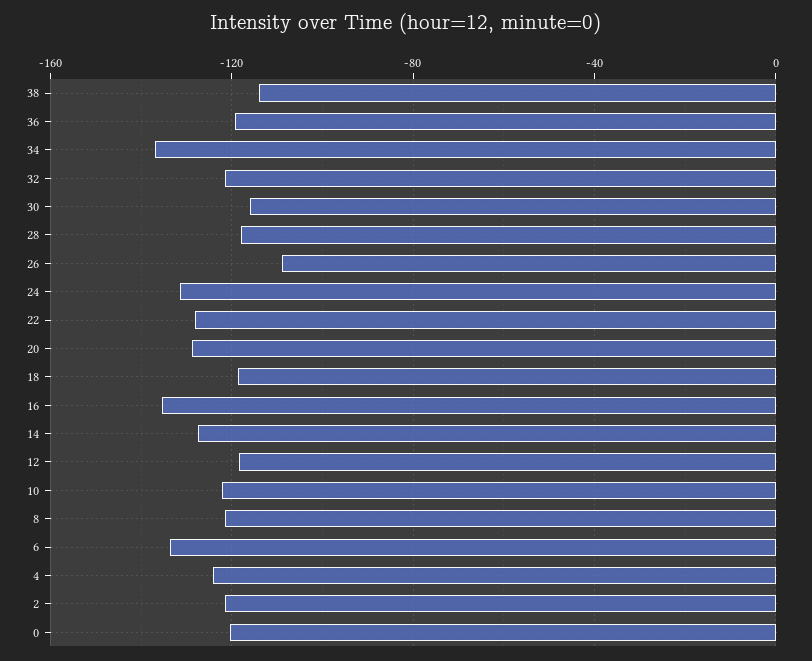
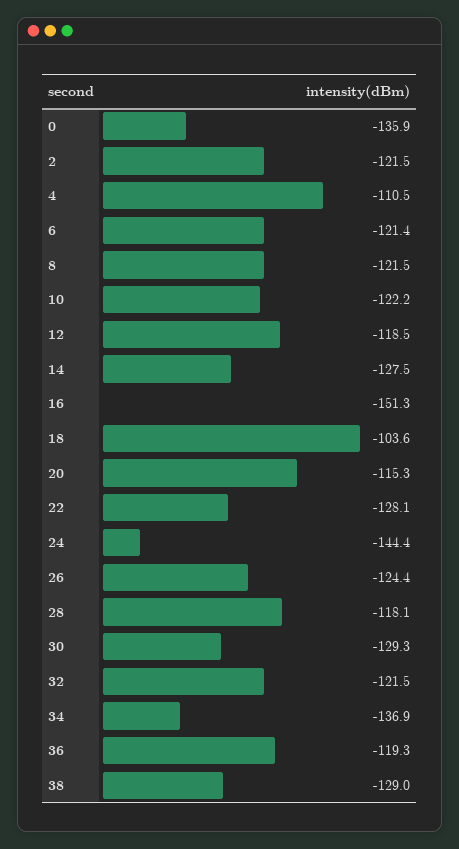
  {
-   "38": -115,
+   "38": -129,
    "36": -119.3,
    "34": -136.9,
    "32": -121.5,
-   "30": -115,
+   "30": -129.3,
    "28": -118.1,
-   "26": -110,
+   "26": -124.4,
-   "24": -130,
+   "24": -144.4,
    "22": -128.1,
-   "20": -130,
+   "20": -115.3,
-   "18": -120,
+   "18": -103.6,
-   "16": -135,
+   "16": -151.3,
    "14": -127.5,
    "12": -118.5,
    "10": -122.2,
    "8": -121.5,
-   "6": -135,
+   "6": -121.4,
-   "4": -125,
+   "4": -110.5,
    "2": -121.5,
-   "0": -120
+   "0": -135.9
  }

